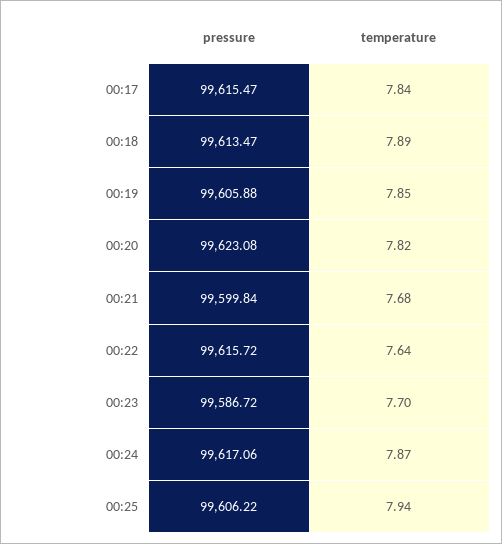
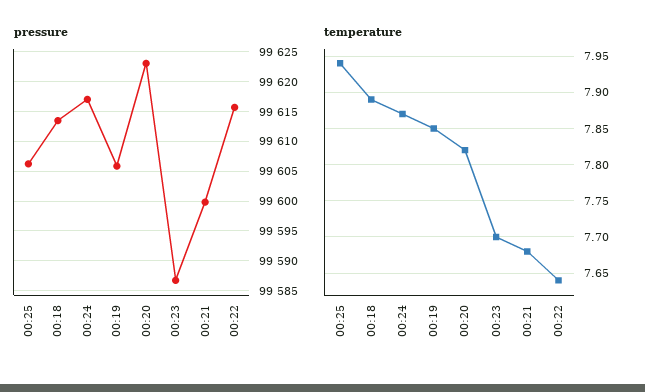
  {
    "pressure": {
-     "00:17": 99615.47,
      "00:18": 99613.47,
      "00:19": 99605.88,
      "00:20": 99623.08,
      "00:21": 99599.84,
      "00:22": 99615.72,
      "00:23": 99586.72,
      "00:24": 99617.06,
      "00:25": 99606.22
    },
    "temperature": {
-     "00:17": 7.84,
      "00:18": 7.89,
      "00:19": 7.85,
      "00:20": 7.82,
      "00:21": 7.68,
      "00:22": 7.64,
      "00:23": 7.7,
      "00:24": 7.87,
      "00:25": 7.94
    }
  }

